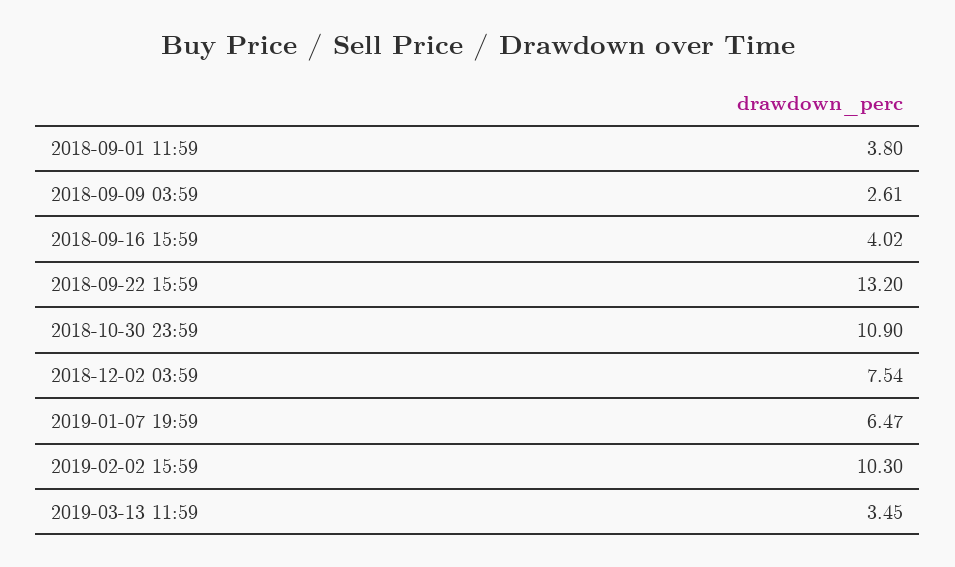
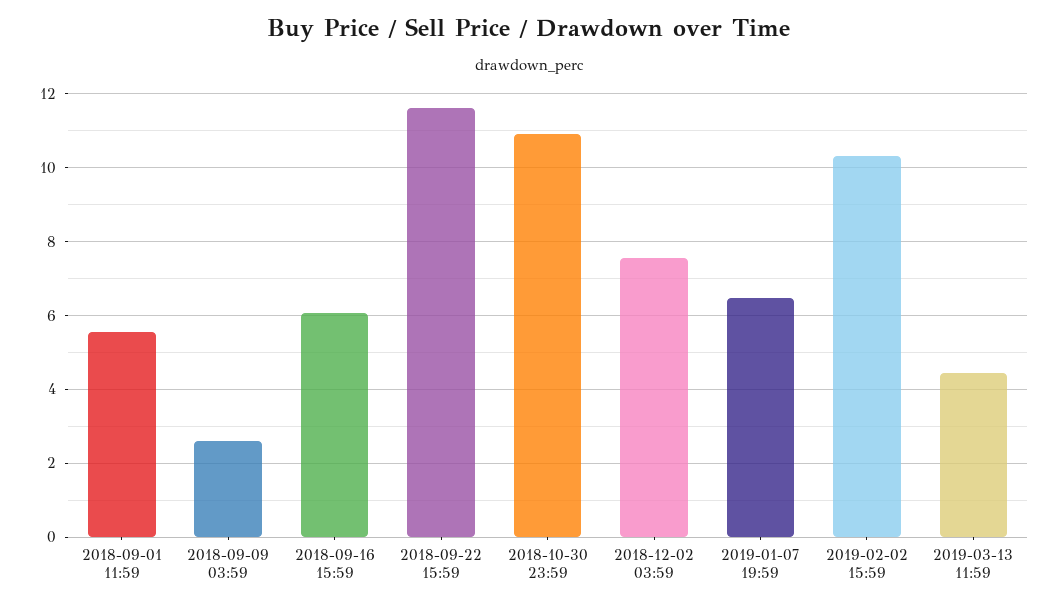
  {
-   "2018-09-01 11:59": 3.8,
+   "2018-09-01 11:59": 5.6,
    "2018-09-09 03:59": 2.61,
-   "2018-09-16 15:59": 4.02,
+   "2018-09-16 15:59": 6,
-   "2018-09-22 15:59": 13.2,
+   "2018-09-22 15:59": 11.6,
    "2018-10-30 23:59": 10.9,
    "2018-12-02 03:59": 7.54,
    "2019-01-07 19:59": 6.47,
    "2019-02-02 15:59": 10.3,
-   "2019-03-13 11:59": 3.45
+   "2019-03-13 11:59": 4.4
  }

